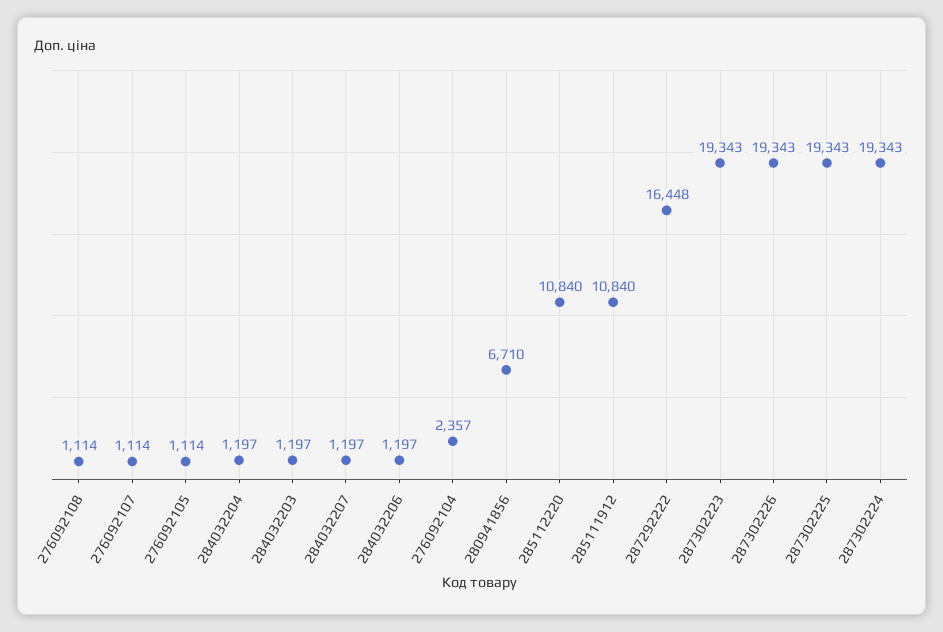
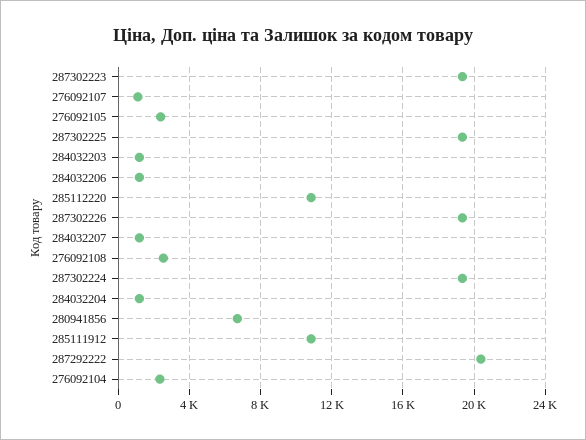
  {
-   "276092108": 1114,
+   "276092108": 2500,
    "276092107": 1114,
-   "276092105": 1114,
+   "276092105": 2500,
    "284032204": 1197,
    "284032203": 1197,
    "284032207": 1197,
    "284032206": 1197,
    "276092104": 2357,
    "280941856": 6710,
    "285112220": 10840,
    "285111912": 10840,
-   "287292222": 16448,
+   "287292222": 20500,
    "287302223": 19343,
    "287302226": 19343,
    "287302225": 19343,
    "287302224": 19343
  }

